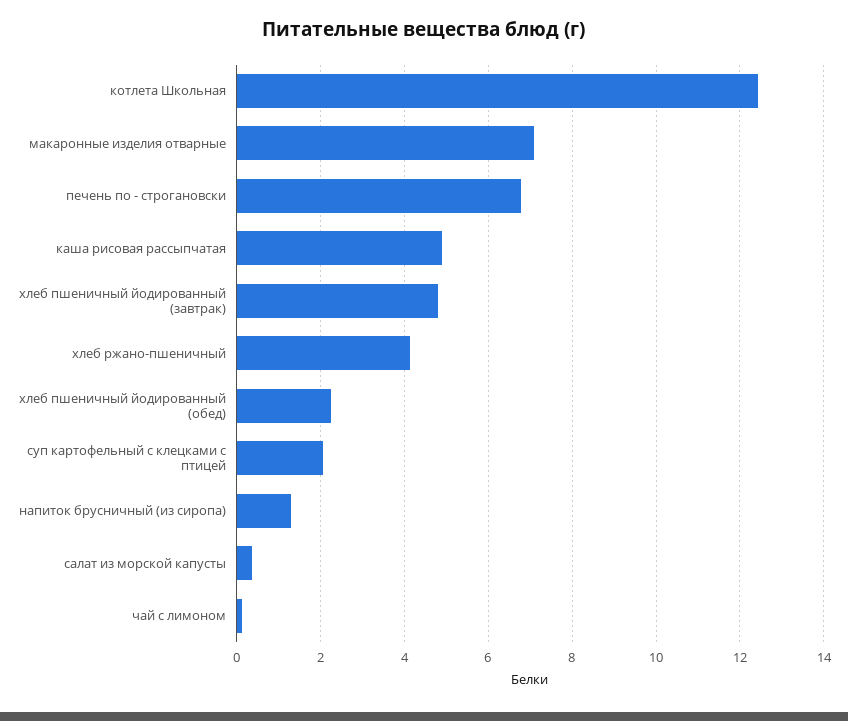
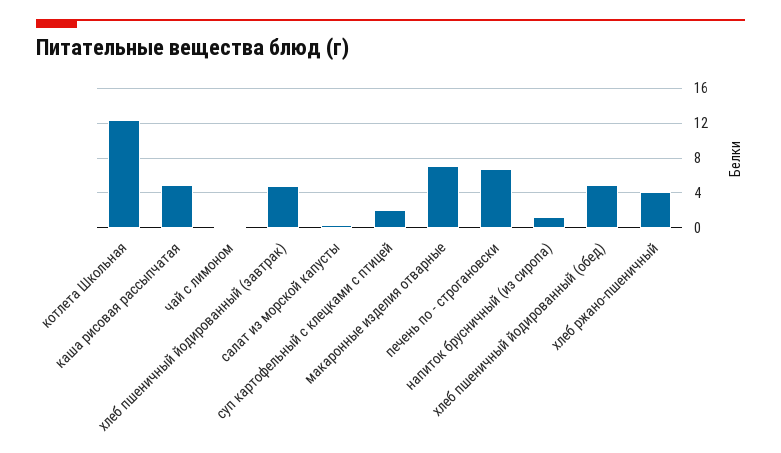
  {
    "котлета Школьная": 12.4,
    "макаронные изделия отварные": 7,
    "печень по - строгановски": 6.8,
    "каша рисовая рассыпчатая": 5,
    "хлеб пшеничный йодированный (завтрак)": 4.8,
    "хлеб ржано-пшеничный": 4.2,
-   "хлеб пшеничный йодированный (обед)": 2.2,
+   "хлеб пшеничный йодированный (обед)": 5,
    "суп картофельный с клецками с птицей": 2,
    "напиток брусничный (из сиропа)": 1.4,
    "салат из морской капусты": 0.4,
    "чай с лимоном": 0.2
  }

